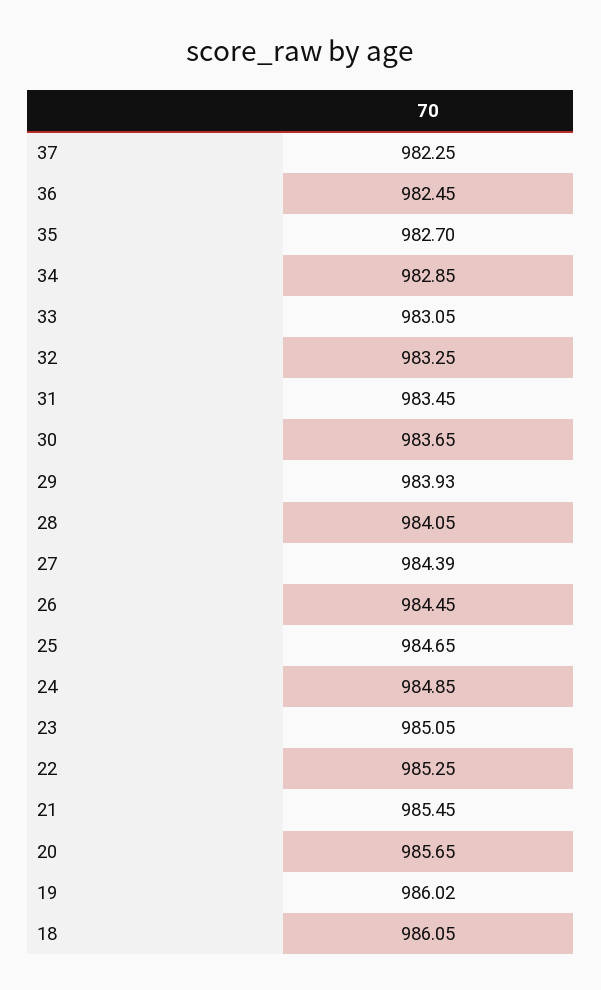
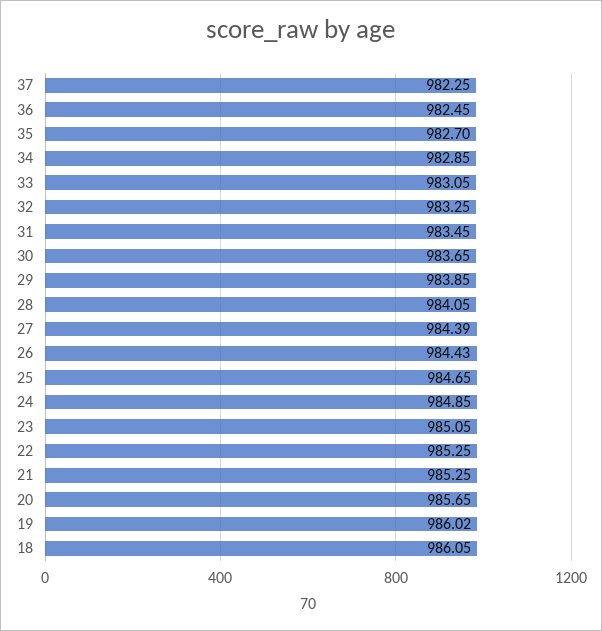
  {
    "37": 982.25,
    "36": 982.45,
    "35": 982.7,
    "34": 982.85,
    "33": 983.05,
    "32": 983.25,
    "31": 983.45,
    "30": 983.65,
-   "29": 983.93,
+   "29": 983.85,
    "28": 984.05,
    "27": 984.39,
-   "26": 984.45,
+   "26": 984.43,
    "25": 984.65,
    "24": 984.85,
    "23": 985.05,
    "22": 985.25,
-   "21": 985.45,
+   "21": 985.25,
    "20": 985.65,
    "19": 986.02,
    "18": 986.05
  }

